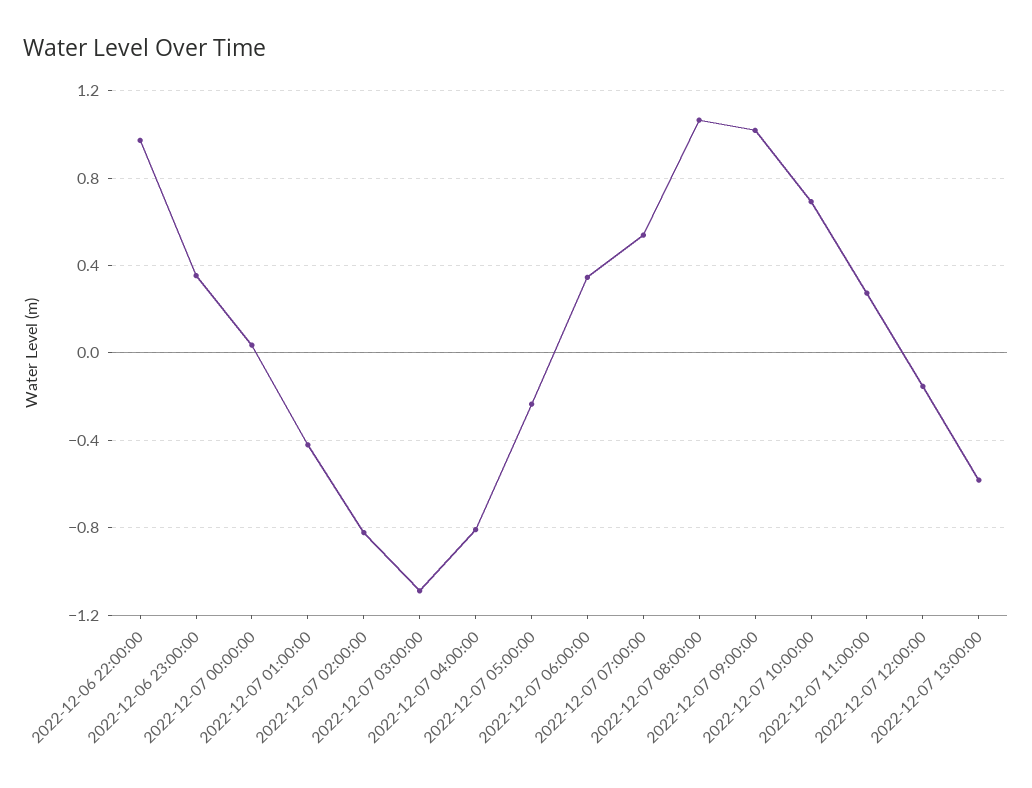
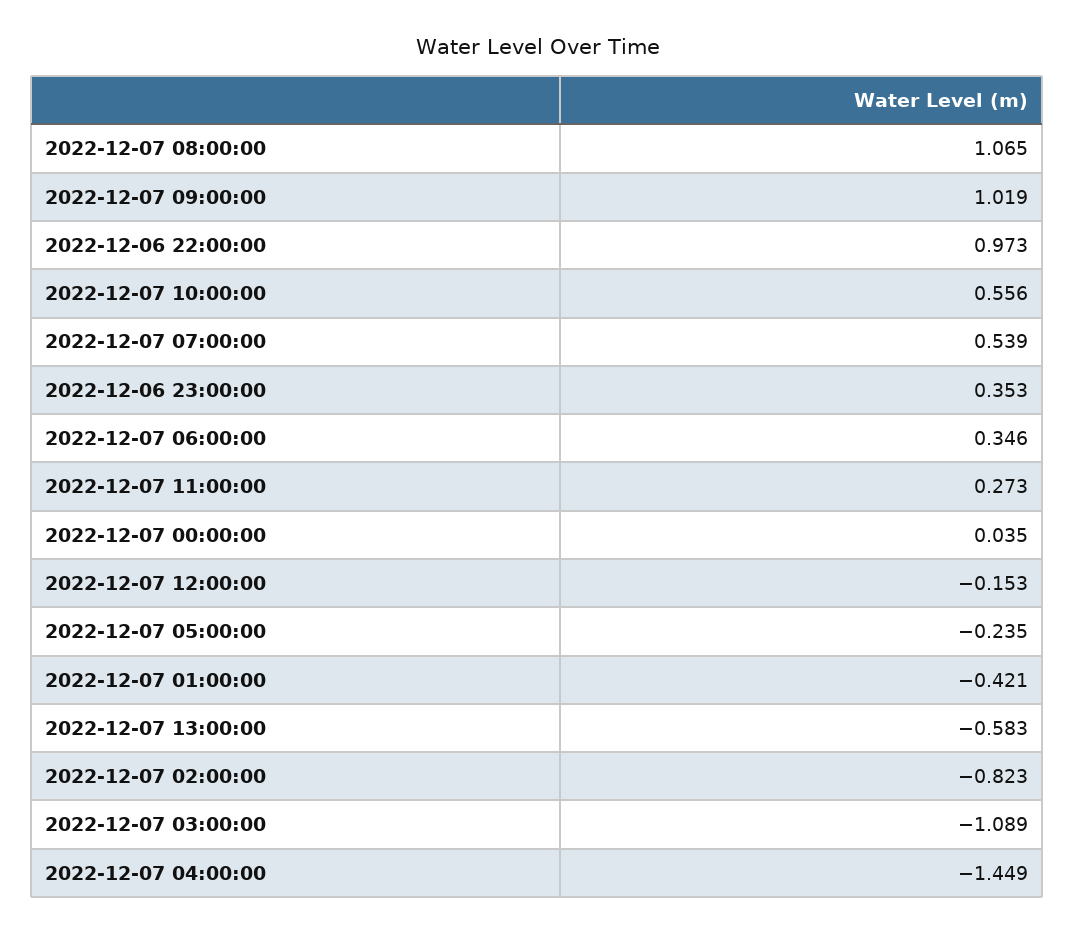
  {
    "2022-12-06 22:00:00": 0.973,
    "2022-12-06 23:00:00": 0.353,
    "2022-12-07 00:00:00": 0.035,
    "2022-12-07 01:00:00": -0.421,
    "2022-12-07 02:00:00": -0.823,
    "2022-12-07 03:00:00": -1.089,
-   "2022-12-07 04:00:00": -0.8,
+   "2022-12-07 04:00:00": -1.449,
    "2022-12-07 05:00:00": -0.235,
    "2022-12-07 06:00:00": 0.346,
    "2022-12-07 07:00:00": 0.539,
    "2022-12-07 08:00:00": 1.065,
    "2022-12-07 09:00:00": 1.019,
-   "2022-12-07 10:00:00": 0.7,
+   "2022-12-07 10:00:00": 0.556,
    "2022-12-07 11:00:00": 0.273,
    "2022-12-07 12:00:00": -0.153,
    "2022-12-07 13:00:00": -0.583
  }

